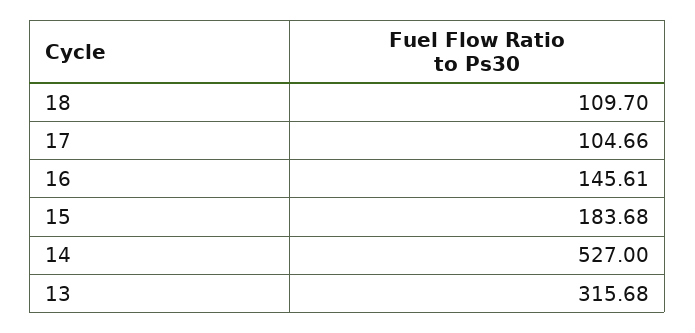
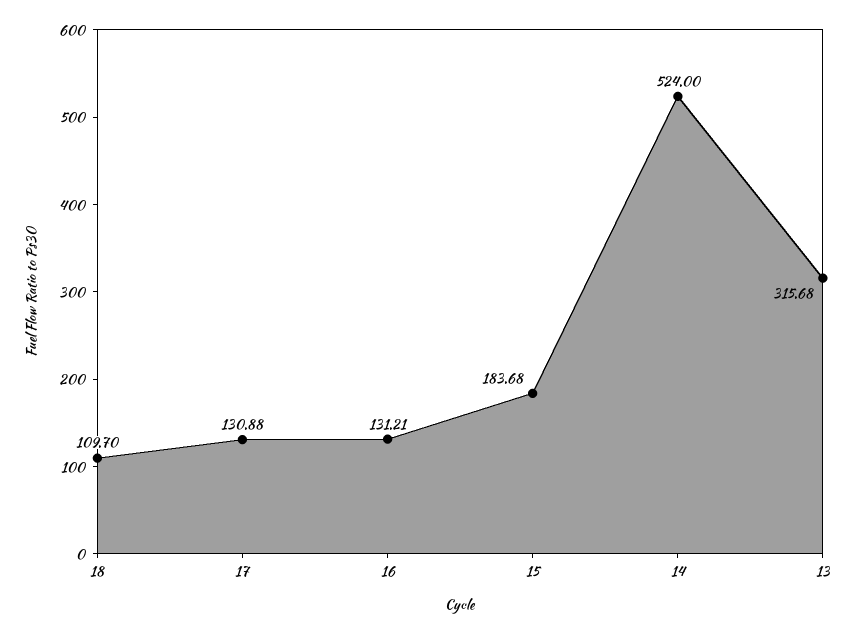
  {
    "18": 109.7,
-   "17": 104.66,
+   "17": 130.88,
-   "16": 145.61,
+   "16": 131.21,
    "15": 183.68,
-   "14": 527,
+   "14": 524,
    "13": 315.68
  }

